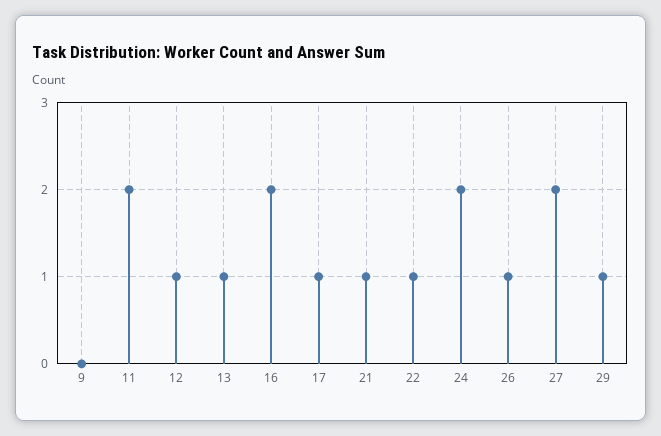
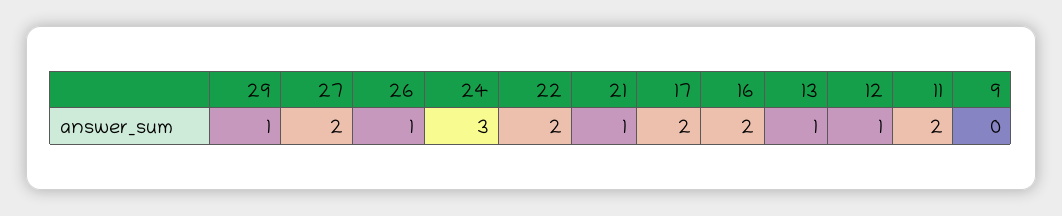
  {
    "9": 0,
    "11": 2,
    "12": 1,
    "13": 1,
    "16": 2,
-   "17": 1,
+   "17": 2,
    "21": 1,
-   "22": 1,
+   "22": 2,
-   "24": 2,
+   "24": 3,
    "26": 1,
    "27": 2,
    "29": 1
  }

